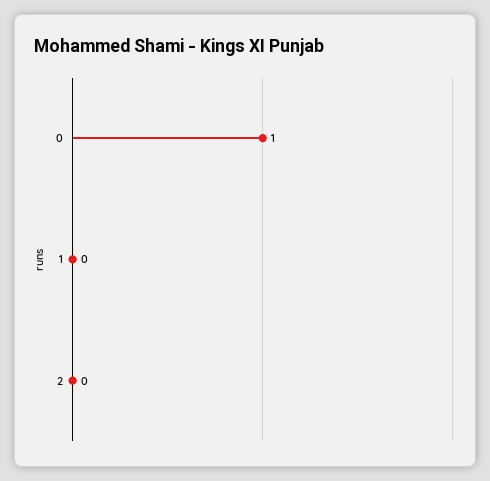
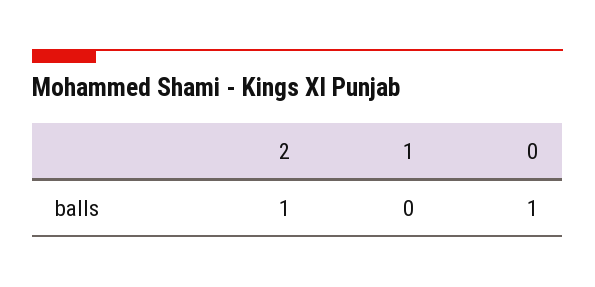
  {
    "0": 1,
    "1": 0,
-   "2": 0
+   "2": 1
  }

